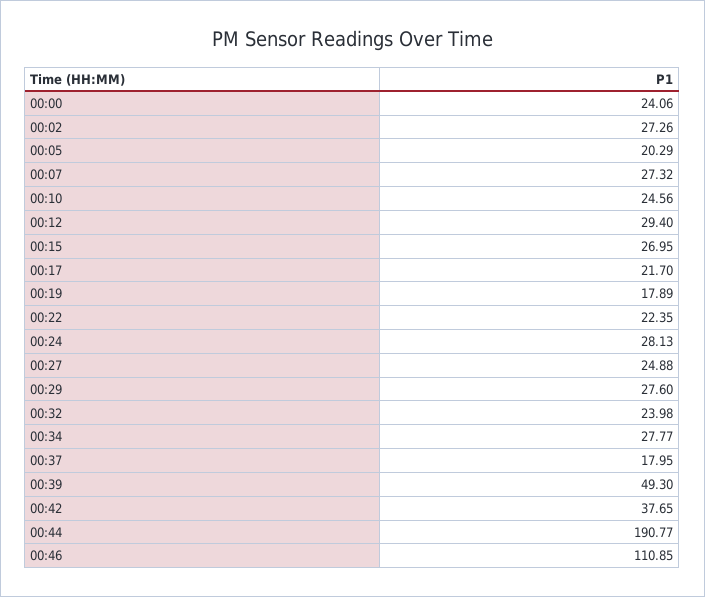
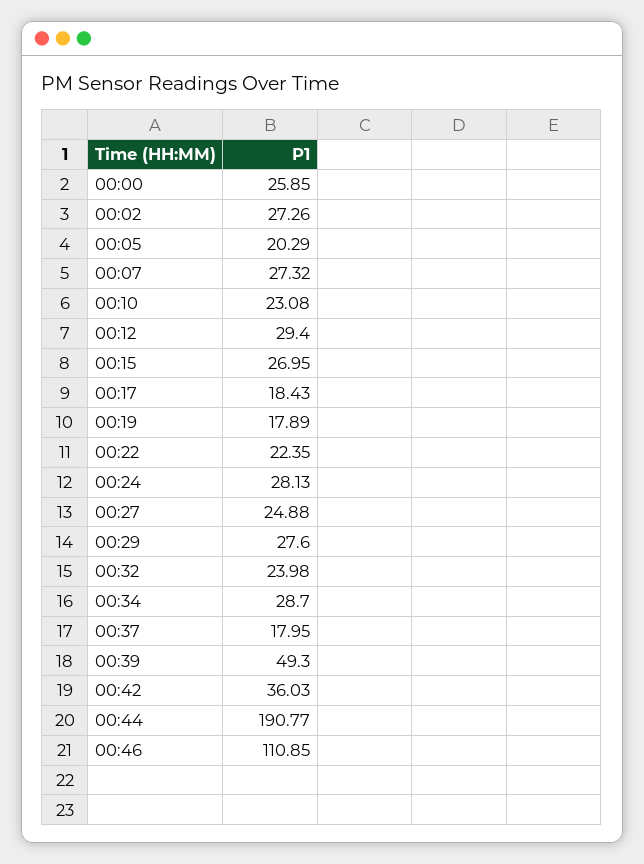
  {
-   "00:00": 24.06,
+   "00:00": 25.85,
    "00:02": 27.26,
    "00:05": 20.29,
    "00:07": 27.32,
-   "00:10": 24.56,
+   "00:10": 23.08,
    "00:12": 29.4,
    "00:15": 26.95,
-   "00:17": 21.7,
+   "00:17": 18.43,
    "00:19": 17.89,
    "00:22": 22.35,
    "00:24": 28.13,
    "00:27": 24.88,
    "00:29": 27.6,
    "00:32": 23.98,
-   "00:34": 27.77,
+   "00:34": 28.7,
    "00:37": 17.95,
    "00:39": 49.3,
-   "00:42": 37.65,
+   "00:42": 36.03,
    "00:44": 190.77,
    "00:46": 110.85
  }

